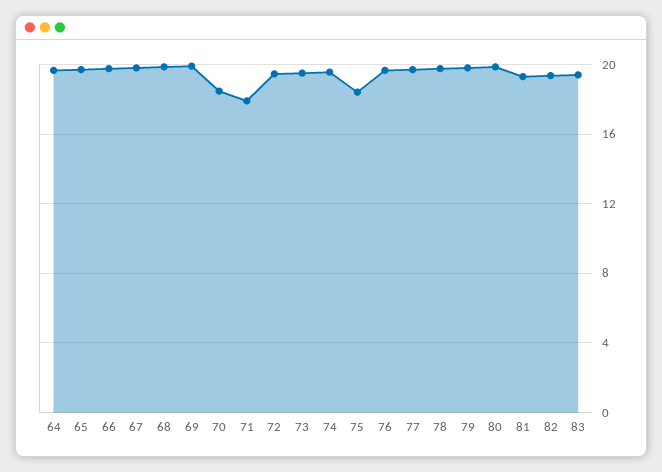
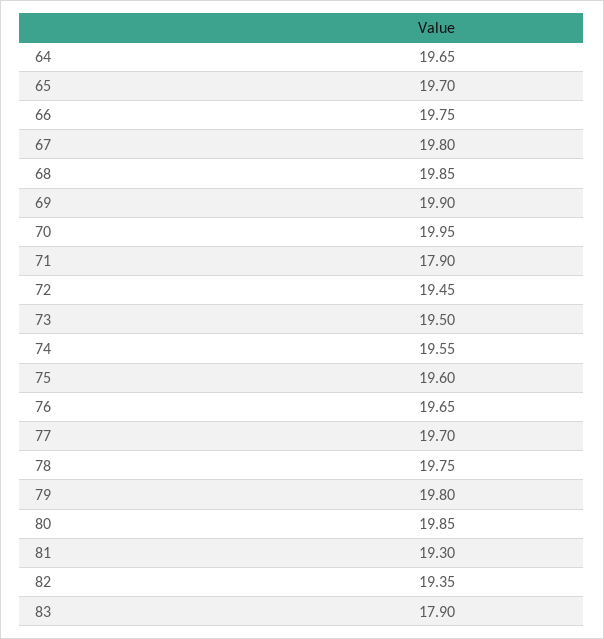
  {
    "64": 19.65,
    "65": 19.7,
    "66": 19.75,
    "67": 19.8,
    "68": 19.85,
    "69": 19.9,
-   "70": 18.5,
+   "70": 19.95,
    "71": 17.9,
    "72": 19.45,
    "73": 19.5,
    "74": 19.55,
-   "75": 18.5,
+   "75": 19.6,
    "76": 19.65,
    "77": 19.7,
    "78": 19.75,
    "79": 19.8,
    "80": 19.85,
    "81": 19.3,
    "82": 19.35,
-   "83": 19.5
+   "83": 17.9
  }

